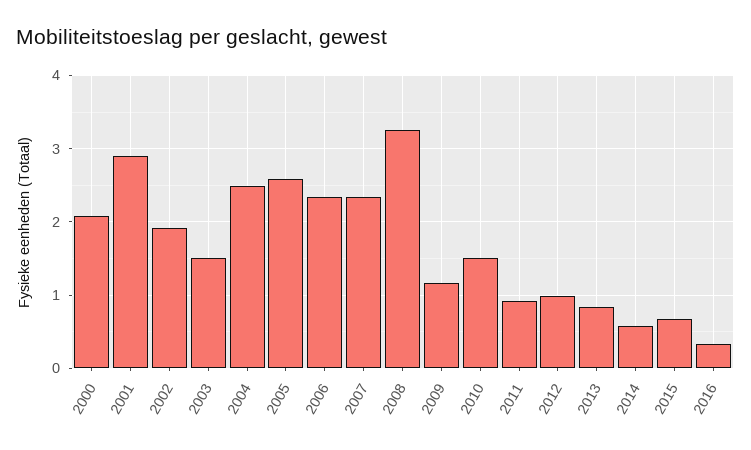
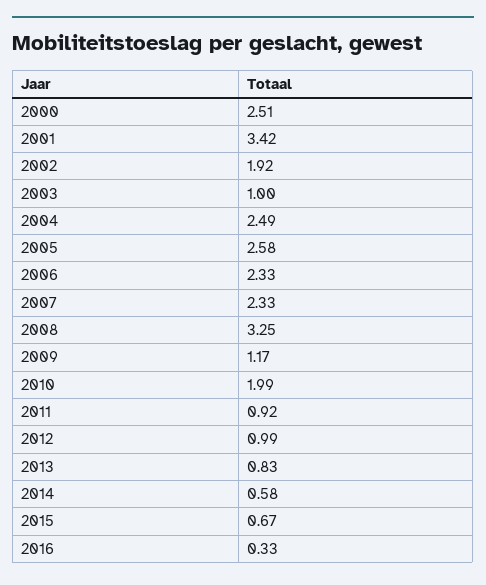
  {
-   "2000": 2.1,
+   "2000": 2.51,
-   "2001": 2.9,
+   "2001": 3.42,
    "2002": 1.92,
-   "2003": 1.5,
+   "2003": 1,
    "2004": 2.49,
    "2005": 2.58,
    "2006": 2.33,
    "2007": 2.33,
    "2008": 3.25,
    "2009": 1.17,
-   "2010": 1.5,
+   "2010": 1.99,
    "2011": 0.92,
    "2012": 0.99,
    "2013": 0.83,
    "2014": 0.58,
    "2015": 0.67,
    "2016": 0.33
  }

